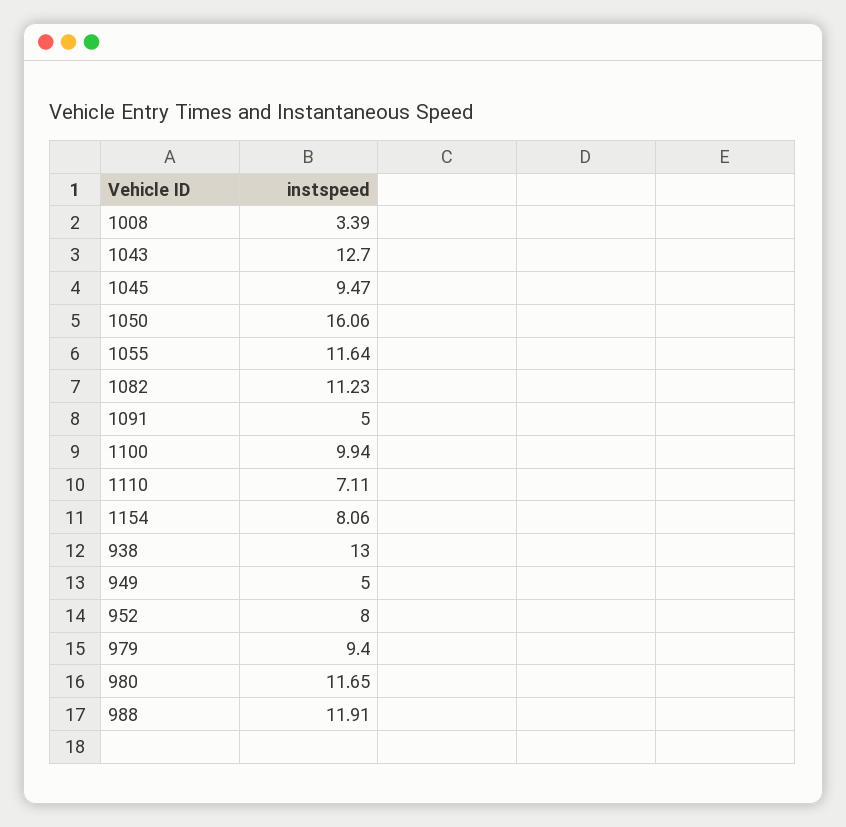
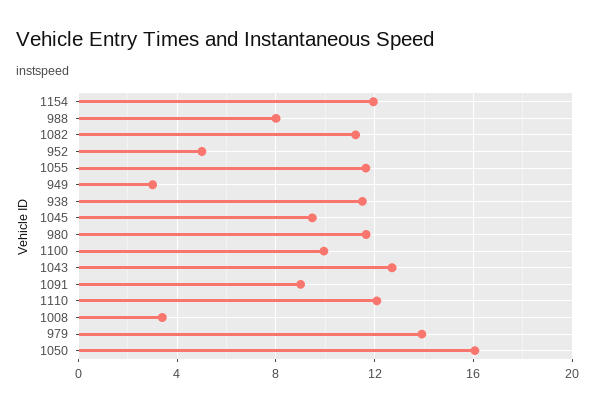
  {
    "1008": 3.39,
    "1043": 12.7,
    "1045": 9.47,
    "1050": 16.06,
    "1055": 11.64,
    "1082": 11.23,
-   "1091": 5,
+   "1091": 9,
    "1100": 9.94,
-   "1110": 7.11,
+   "1110": 12,
-   "1154": 8.06,
+   "1154": 12,
-   "938": 13,
+   "938": 11.5,
-   "949": 5,
+   "949": 3,
-   "952": 8,
+   "952": 5,
-   "979": 9.4,
+   "979": 14,
    "980": 11.65,
-   "988": 11.91
+   "988": 8
  }

